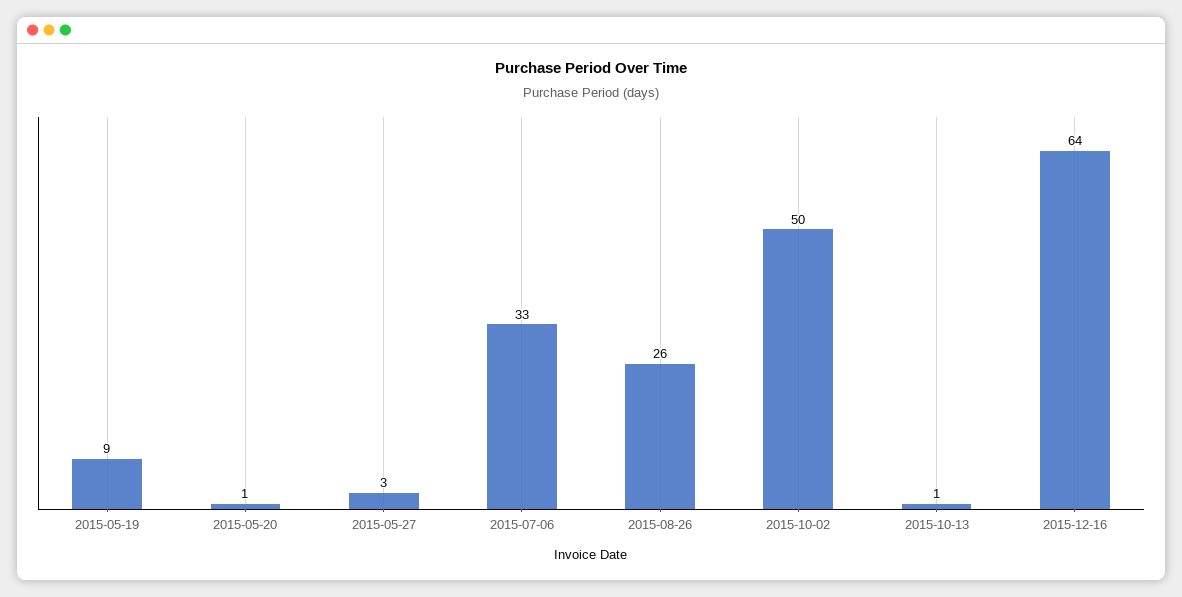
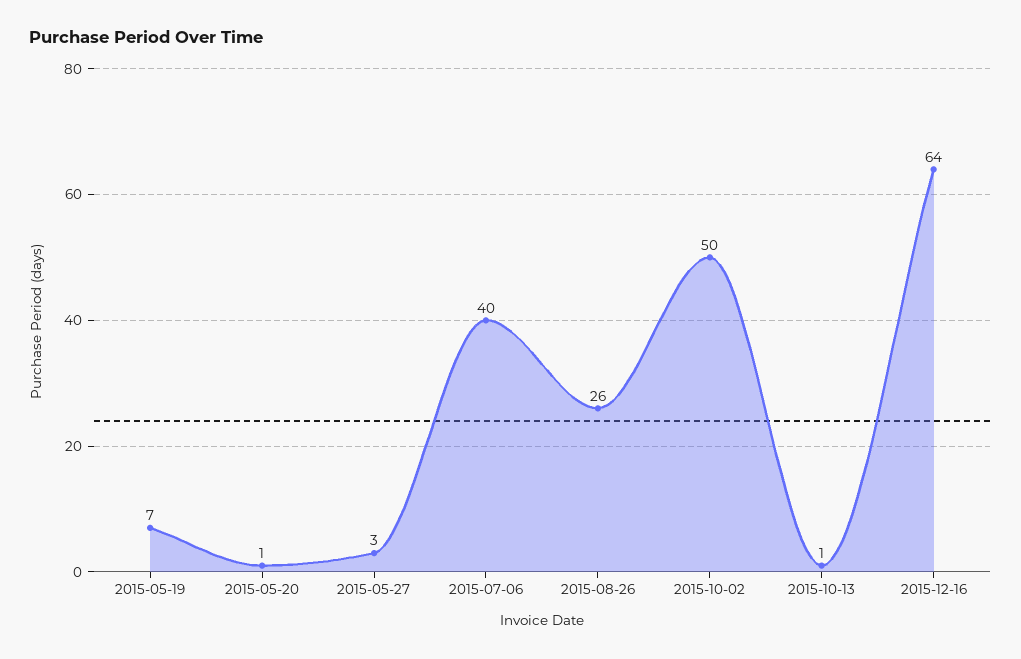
  {
-   "2015-05-19": 9,
+   "2015-05-19": 7,
    "2015-05-20": 1,
    "2015-05-27": 3,
-   "2015-07-06": 33,
+   "2015-07-06": 40,
    "2015-08-26": 26,
    "2015-10-02": 50,
    "2015-10-13": 1,
    "2015-12-16": 64
  }

